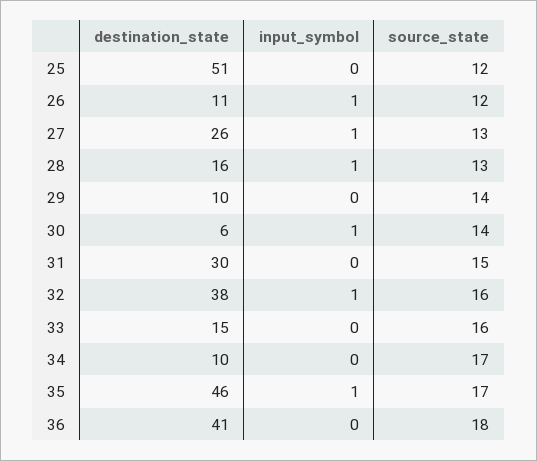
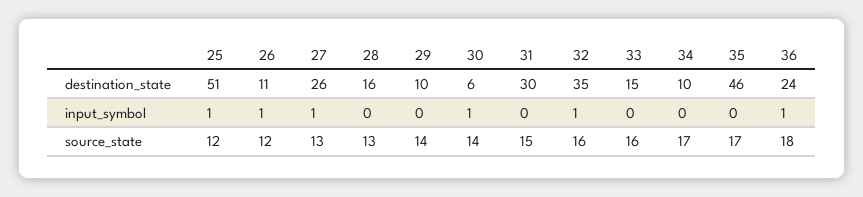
  {
    "destination_state": {
      "25": 51,
      "26": 11,
      "27": 26,
      "28": 16,
      "29": 10,
      "30": 6,
      "31": 30,
-     "32": 38,
+     "32": 35,
      "33": 15,
      "34": 10,
      "35": 46,
-     "36": 41
+     "36": 24
    },
    "input_symbol": {
-     "25": 0,
+     "25": 1,
      "26": 1,
      "27": 1,
-     "28": 1,
+     "28": 0,
      "29": 0,
      "30": 1,
      "31": 0,
      "32": 1,
      "33": 0,
      "34": 0,
-     "35": 1,
+     "35": 0,
-     "36": 0
+     "36": 1
    },
    "source_state": {
      "25": 12,
      "26": 12,
      "27": 13,
      "28": 13,
      "29": 14,
      "30": 14,
      "31": 15,
      "32": 16,
      "33": 16,
      "34": 17,
      "35": 17,
      "36": 18
    }
  }

